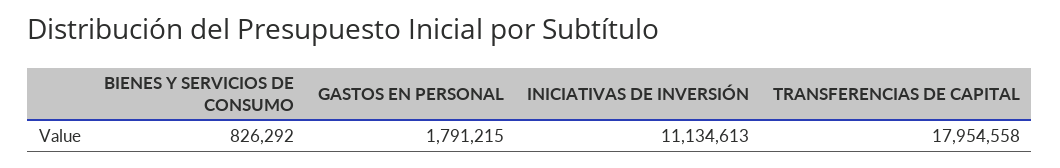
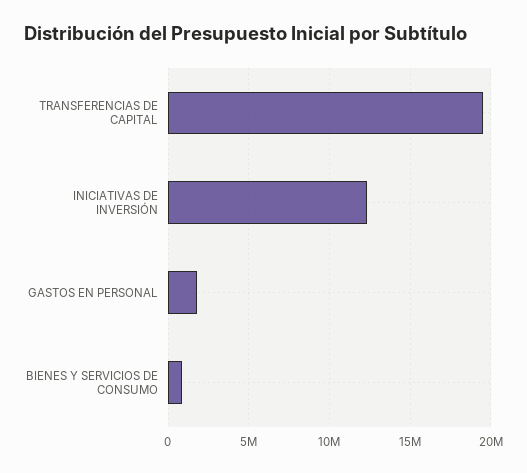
  {
    "BIENES Y SERVICIOS DE CONSUMO": 826292,
    "GASTOS EN PERSONAL": 1791215,
-   "INICIATIVAS DE INVERSIÓN": 11134613,
+   "INICIATIVAS DE INVERSIÓN": 12500000,
-   "TRANSFERENCIAS DE CAPITAL": 17954558
+   "TRANSFERENCIAS DE CAPITAL": 19500000
  }

